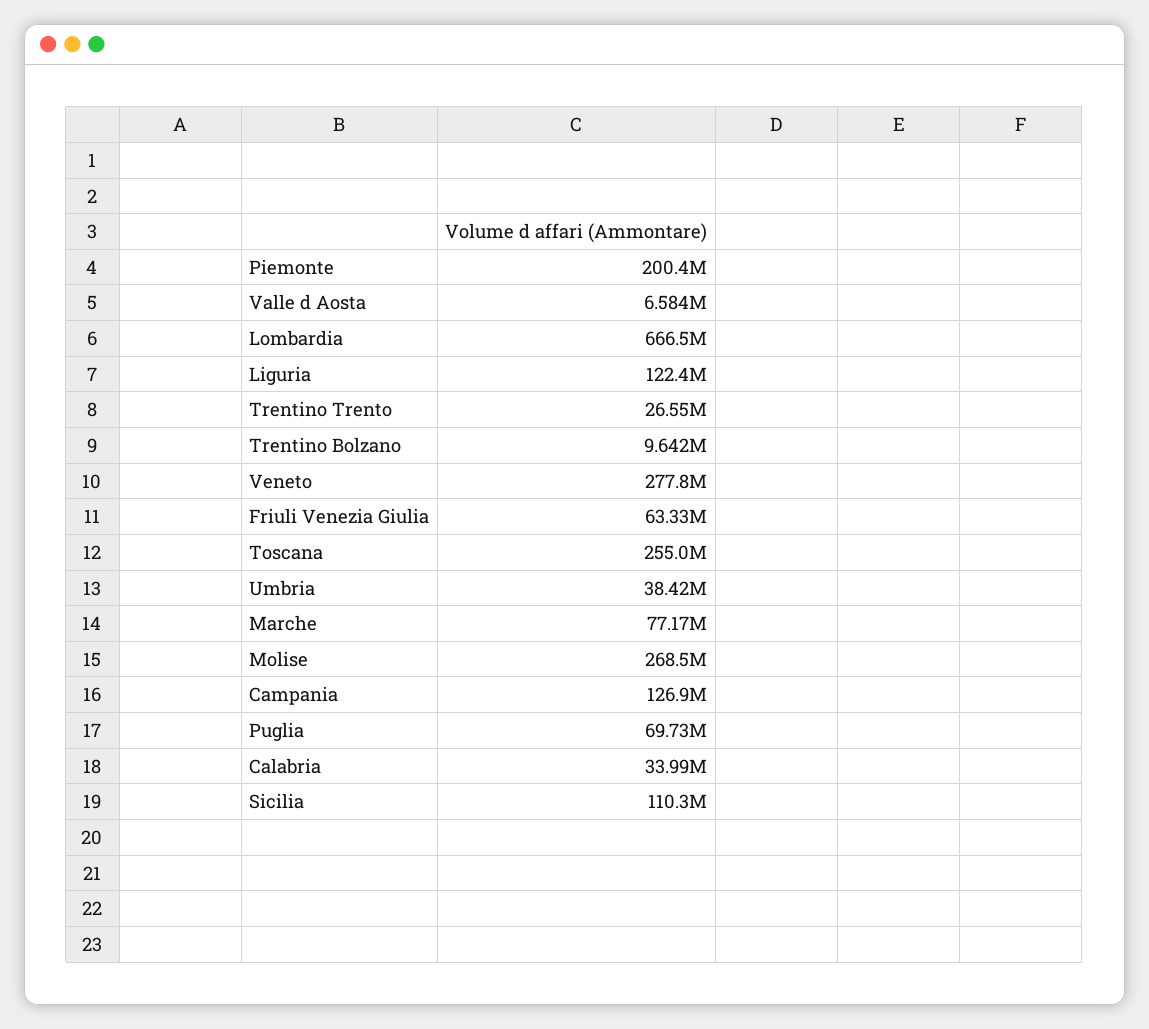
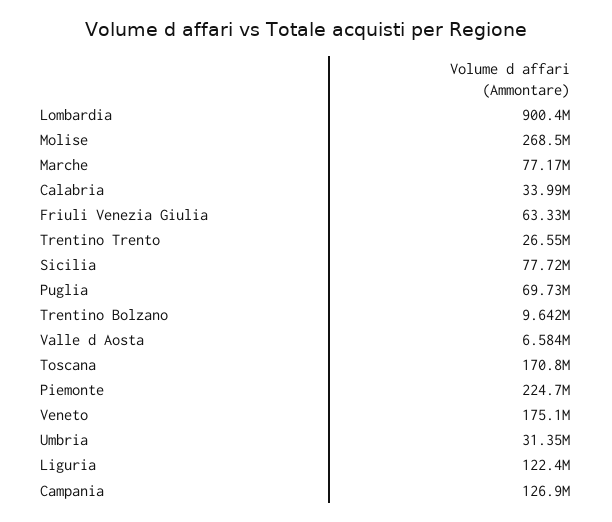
  {
-   "Piemonte": 200400000,
+   "Piemonte": 224700000,
    "Valle d Aosta": 6584000,
-   "Lombardia": 666500000,
+   "Lombardia": 900400000,
    "Liguria": 122400000,
    "Trentino Trento": 26550000,
    "Trentino Bolzano": 9642000,
-   "Veneto": 277800000,
+   "Veneto": 175100000,
    "Friuli Venezia Giulia": 63330000,
-   "Toscana": 255000000,
+   "Toscana": 170800000,
-   "Umbria": 38420000,
+   "Umbria": 31350000,
    "Marche": 77170000,
    "Molise": 268500000,
    "Campania": 126900000,
    "Puglia": 69730000,
    "Calabria": 33990000,
-   "Sicilia": 110300000
+   "Sicilia": 77720000
  }

